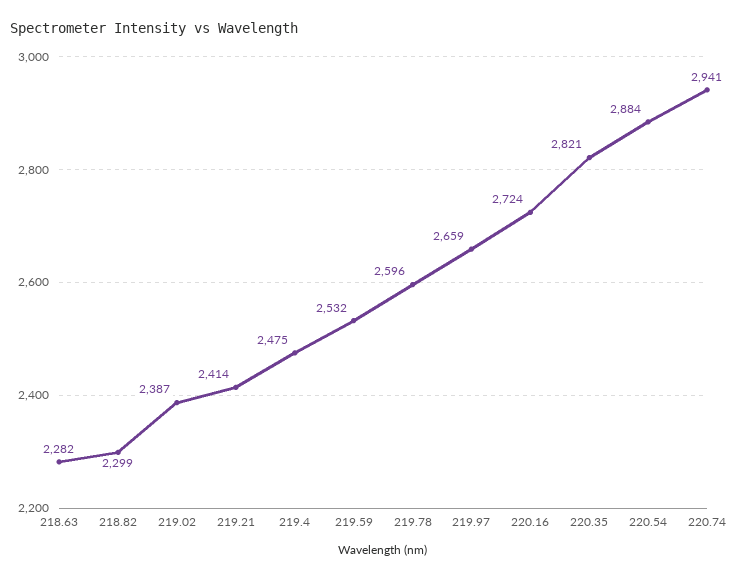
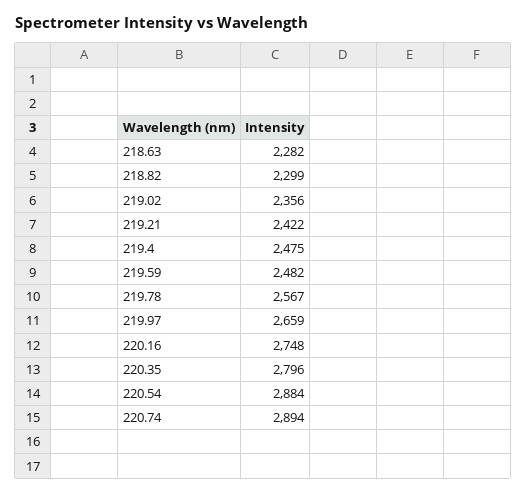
  {
    "218.63": 2282,
    "218.82": 2299,
-   "219.02": 2387,
+   "219.02": 2356,
-   "219.21": 2414,
+   "219.21": 2422,
    "219.4": 2475,
-   "219.59": 2532,
+   "219.59": 2482,
-   "219.78": 2596,
+   "219.78": 2567,
    "219.97": 2659,
-   "220.16": 2724,
+   "220.16": 2748,
-   "220.35": 2821,
+   "220.35": 2796,
    "220.54": 2884,
-   "220.74": 2941
+   "220.74": 2894
  }

